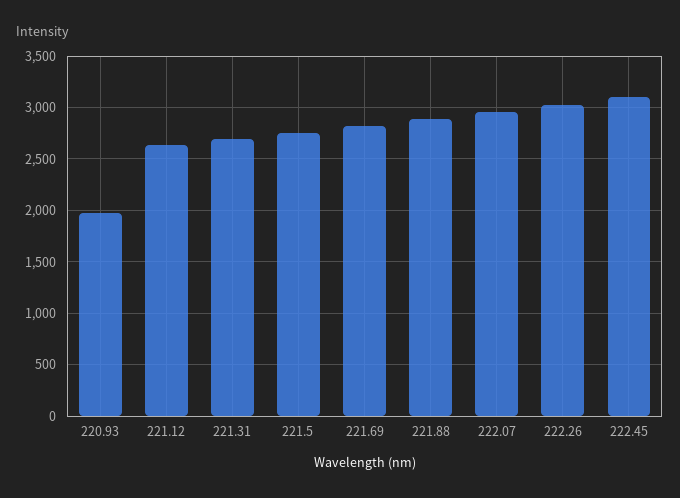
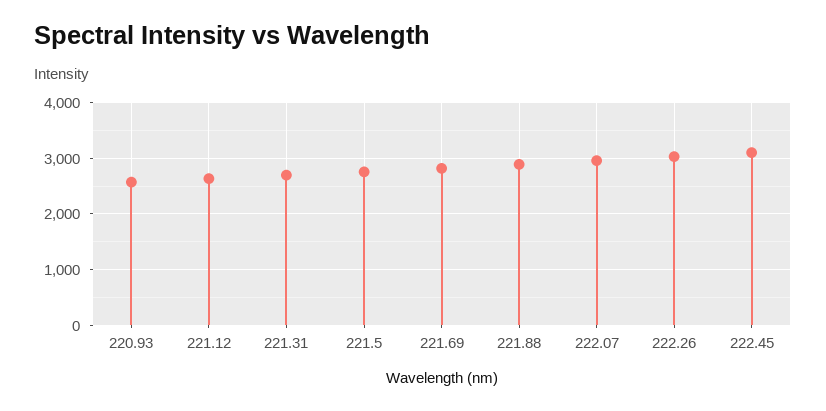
  {
-   "220.93": 2000,
+   "220.93": 2600,
    "221.12": 2600,
    "221.31": 2700,
    "221.5": 2800,
    "221.69": 2800,
    "221.88": 2900,
    "222.07": 3000,
    "222.26": 3000,
    "222.45": 3100
  }

